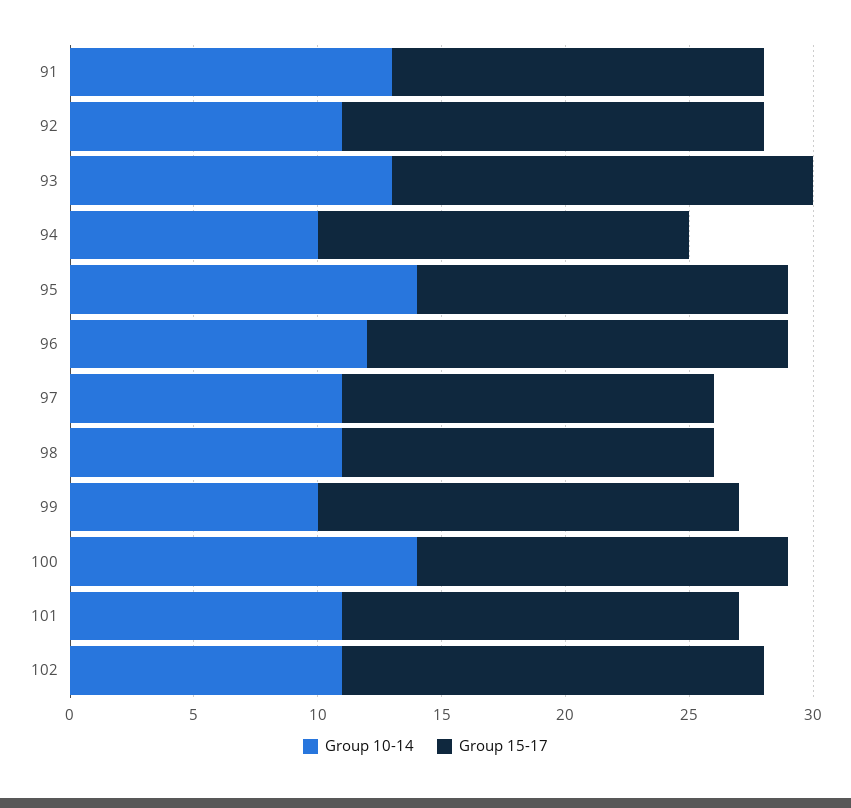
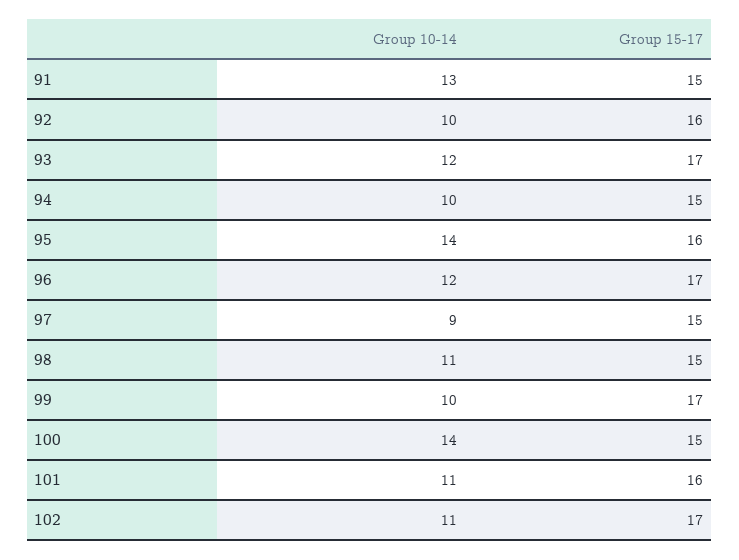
  {
    "Group 10-14": {
      "91": 13,
-     "92": 11,
+     "92": 10,
-     "93": 13,
+     "93": 12,
      "94": 10,
      "95": 14,
      "96": 12,
-     "97": 11,
+     "97": 9,
      "98": 11,
      "99": 10,
      "100": 14,
      "101": 11,
      "102": 11
    },
    "Group 15-17": {
      "91": 15,
-     "92": 17,
+     "92": 16,
      "93": 17,
      "94": 15,
-     "95": 15,
+     "95": 16,
      "96": 17,
      "97": 15,
      "98": 15,
      "99": 17,
      "100": 15,
      "101": 16,
      "102": 17
    }
  }

